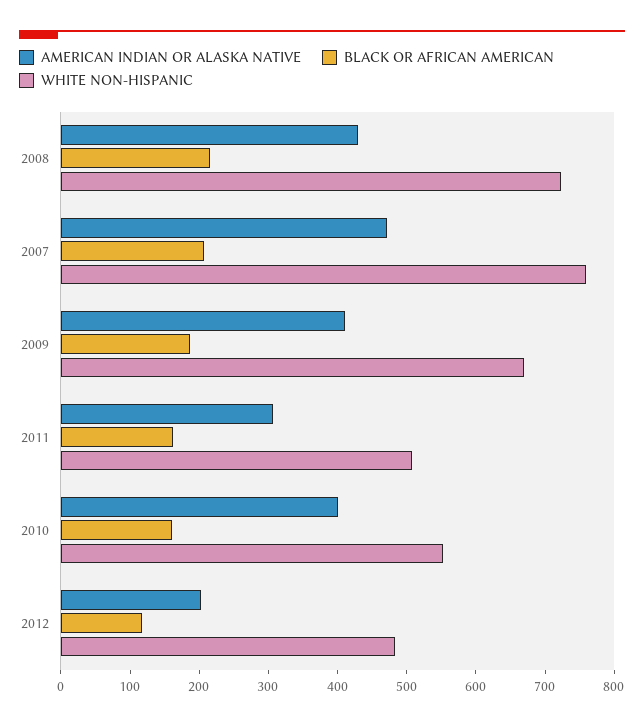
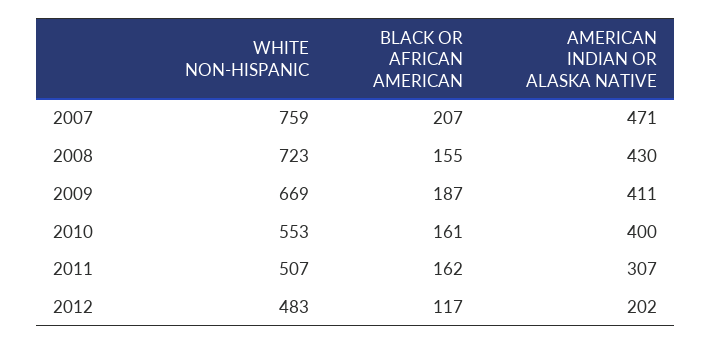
  {
    "AMERICAN INDIAN OR ALASKA NATIVE": {
      "2008": 430,
      "2007": 471,
      "2009": 411,
      "2011": 307,
      "2010": 400,
      "2012": 202
    },
    "BLACK OR AFRICAN AMERICAN": {
-     "2008": 220,
+     "2008": 155,
      "2007": 207,
      "2009": 187,
      "2011": 162,
      "2010": 161,
      "2012": 117
    },
    "WHITE NON-HISPANIC": {
      "2008": 723,
      "2007": 759,
      "2009": 669,
      "2011": 507,
      "2010": 553,
      "2012": 483
    }
  }

